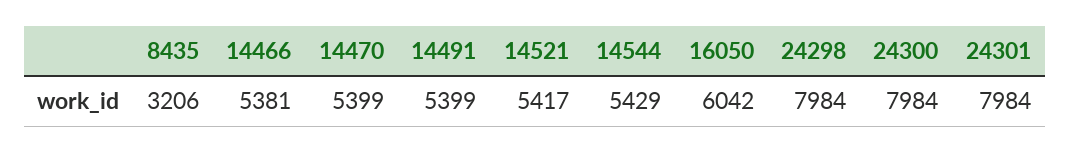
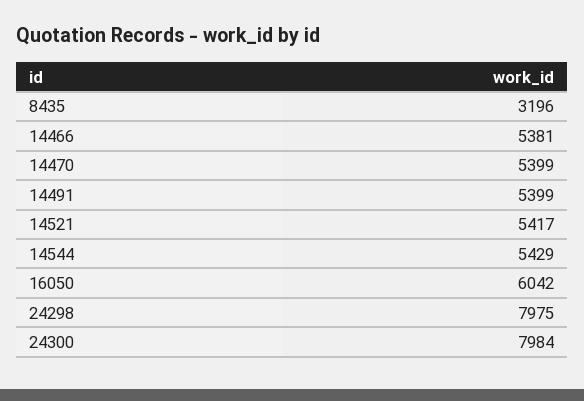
  {
-   "8435": 3206,
+   "8435": 3196,
    "14466": 5381,
    "14470": 5399,
    "14491": 5399,
    "14521": 5417,
    "14544": 5429,
    "16050": 6042,
-   "24298": 7984,
+   "24298": 7975,
-   "24300": 7984,
+   "24300": 7984
-   "24301": 7984
  }

